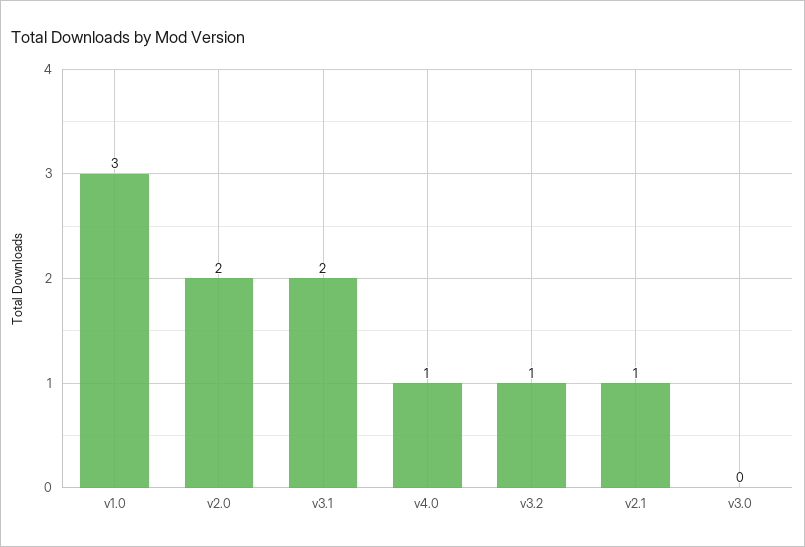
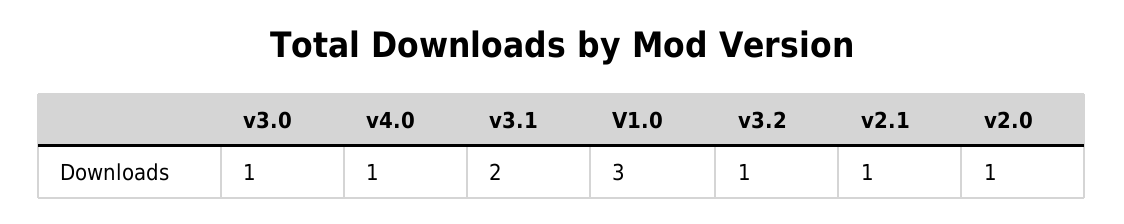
  {
    "v1.0": 3,
-   "v2.0": 2,
+   "v2.0": 1,
    "v3.1": 2,
    "v4.0": 1,
    "v3.2": 1,
    "v2.1": 1,
-   "v3.0": 0
+   "v3.0": 1
  }

